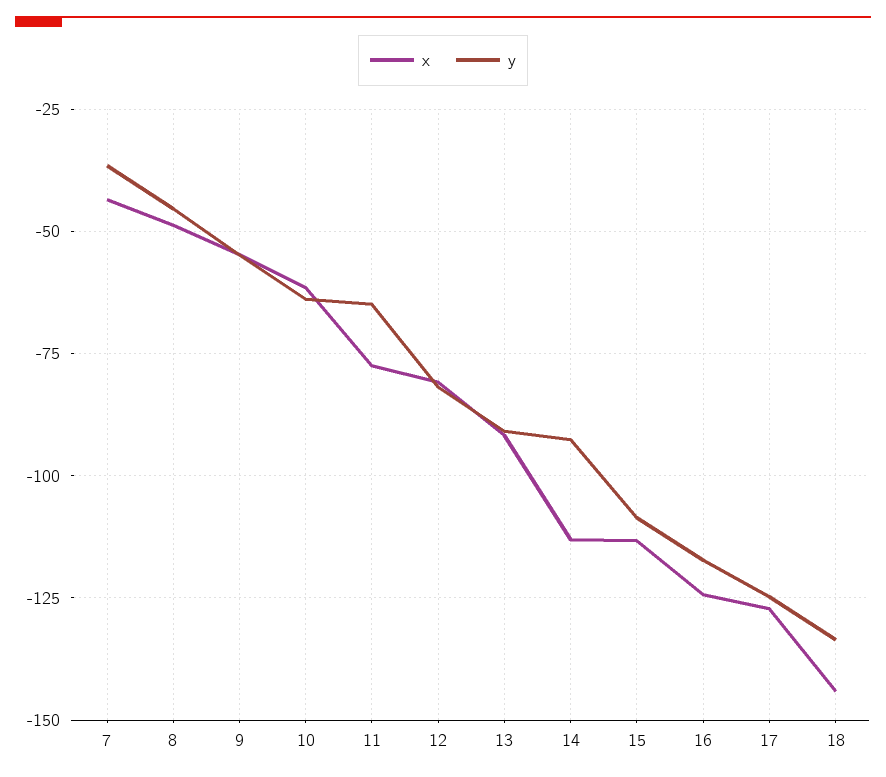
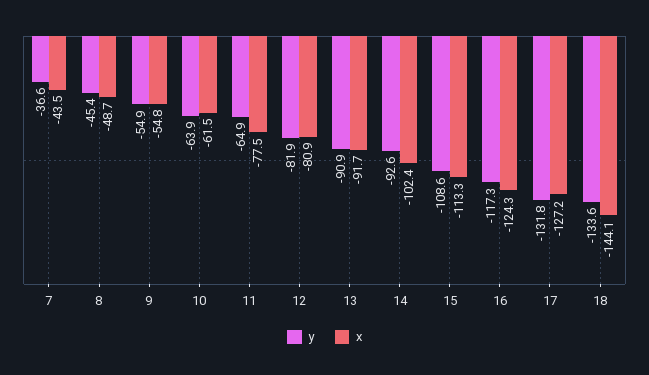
  {
    "x": {
      "7": -43.5,
      "8": -48.7,
      "9": -54.8,
      "10": -61.5,
      "11": -77.5,
      "12": -80.9,
      "13": -91.7,
-     "14": -112.5,
+     "14": -102.4,
      "15": -113.3,
      "16": -124.3,
      "17": -127.2,
      "18": -144.1
    },
    "y": {
      "7": -36.6,
      "8": -45.4,
      "9": -54.9,
      "10": -63.9,
      "11": -64.9,
      "12": -81.9,
      "13": -90.9,
      "14": -92.6,
      "15": -108.6,
      "16": -117.3,
-     "17": -125,
+     "17": -131.8,
      "18": -133.6
    }
  }

